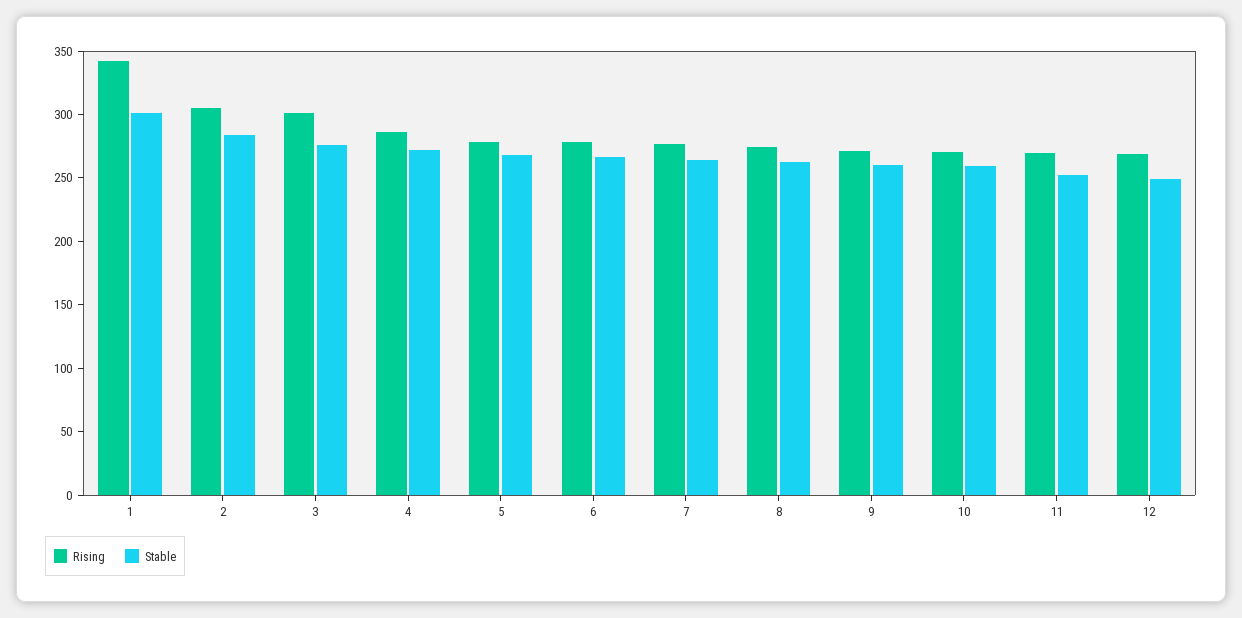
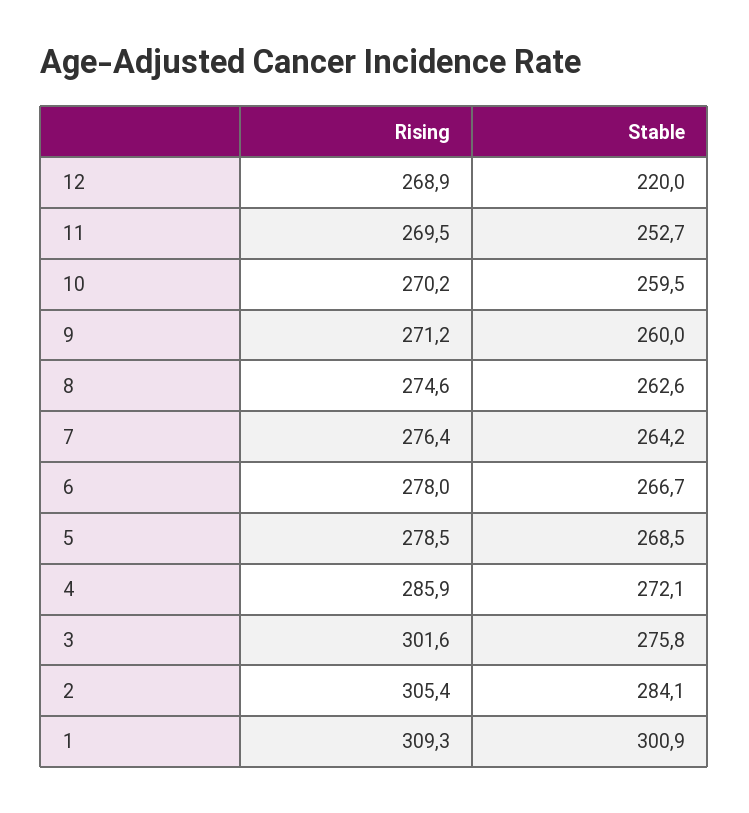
  {
    "Rising": {
-     "1": 340,
+     "1": 309.3,
      "2": 305.4,
      "3": 301.6,
      "4": 285.9,
      "5": 278.5,
      "6": 278,
      "7": 276.4,
      "8": 274.6,
      "9": 271.2,
      "10": 270.2,
      "11": 269.5,
      "12": 268.9
    },
    "Stable": {
      "1": 300.9,
      "2": 284.1,
      "3": 275.8,
      "4": 272.1,
      "5": 268.5,
      "6": 266.7,
      "7": 264.2,
      "8": 262.6,
      "9": 260,
      "10": 259.5,
      "11": 252.7,
-     "12": 250
+     "12": 220
    }
  }

